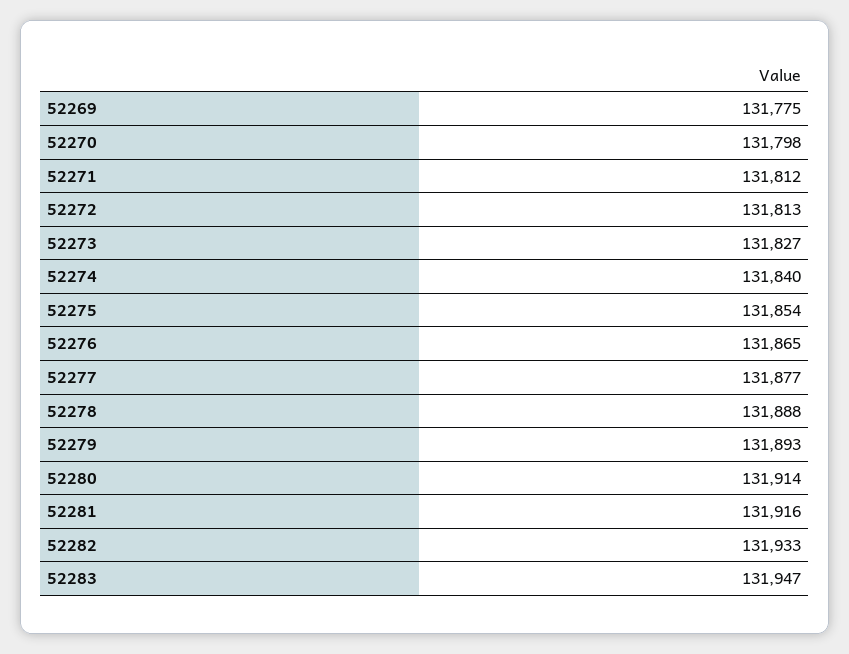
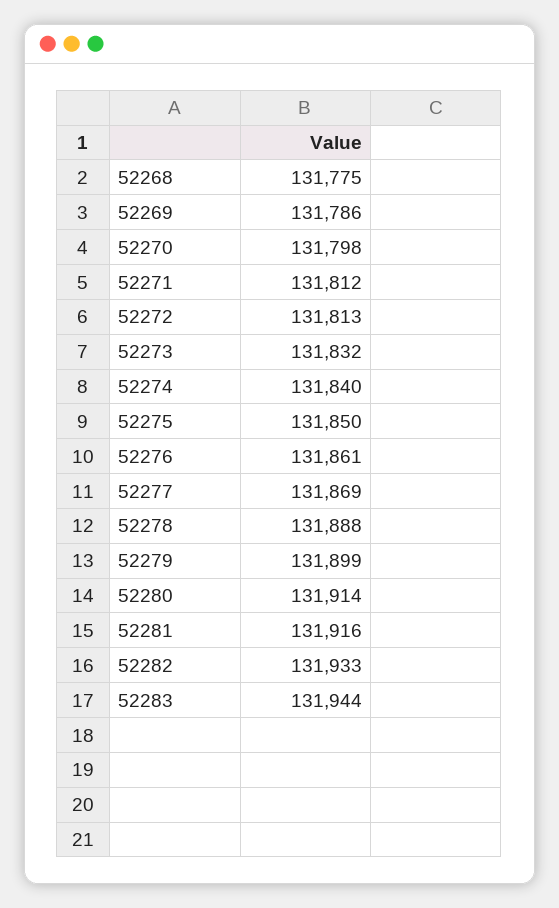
  {
-   "52269": 131775,
+   "52269": 131786,
    "52270": 131798,
    "52271": 131812,
    "52272": 131813,
-   "52273": 131827,
+   "52273": 131832,
    "52274": 131840,
-   "52275": 131854,
+   "52275": 131850,
-   "52276": 131865,
+   "52276": 131861,
-   "52277": 131877,
+   "52277": 131869,
    "52278": 131888,
-   "52279": 131893,
+   "52279": 131899,
    "52280": 131914,
    "52281": 131916,
    "52282": 131933,
-   "52283": 131947
+   "52283": 131944,
+   "52268": 131775
  }

